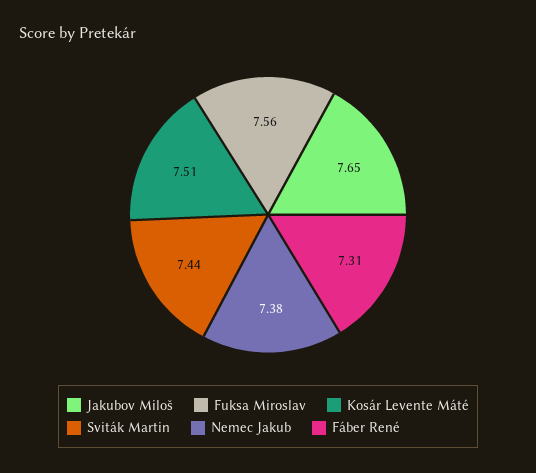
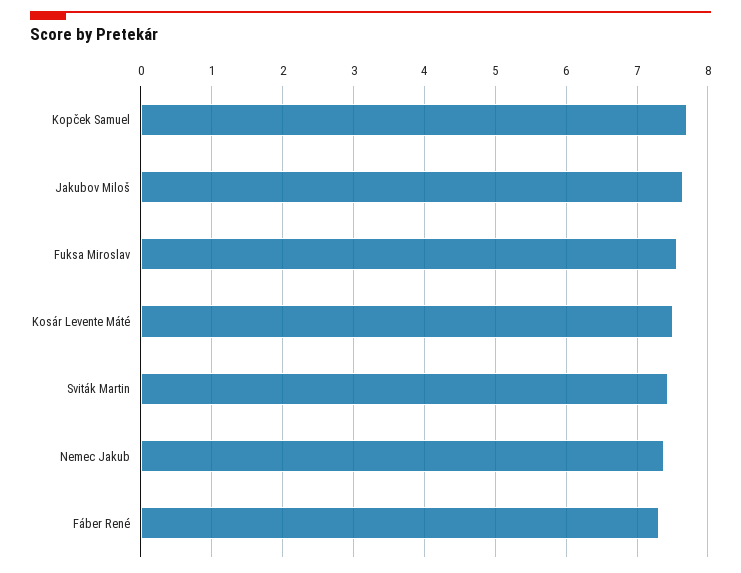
  {
    "Jakubov Miloš": 7.65,
    "Fuksa Miroslav": 7.56,
    "Kosár Levente Máté": 7.51,
    "Sviták Martin": 7.44,
    "Nemec Jakub": 7.38,
-   "Fáber René": 7.31
+   "Fáber René": 7.31,
+   "Kopček Samuel": 7.7
  }

